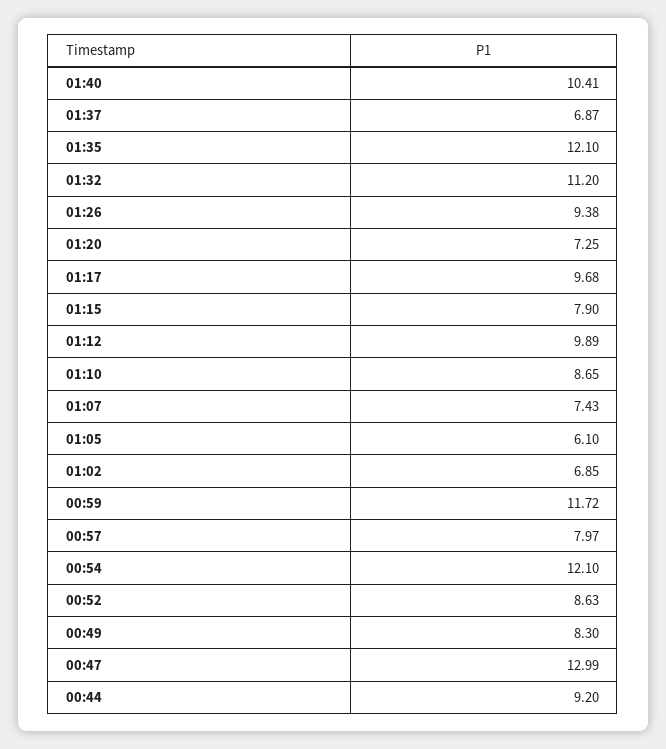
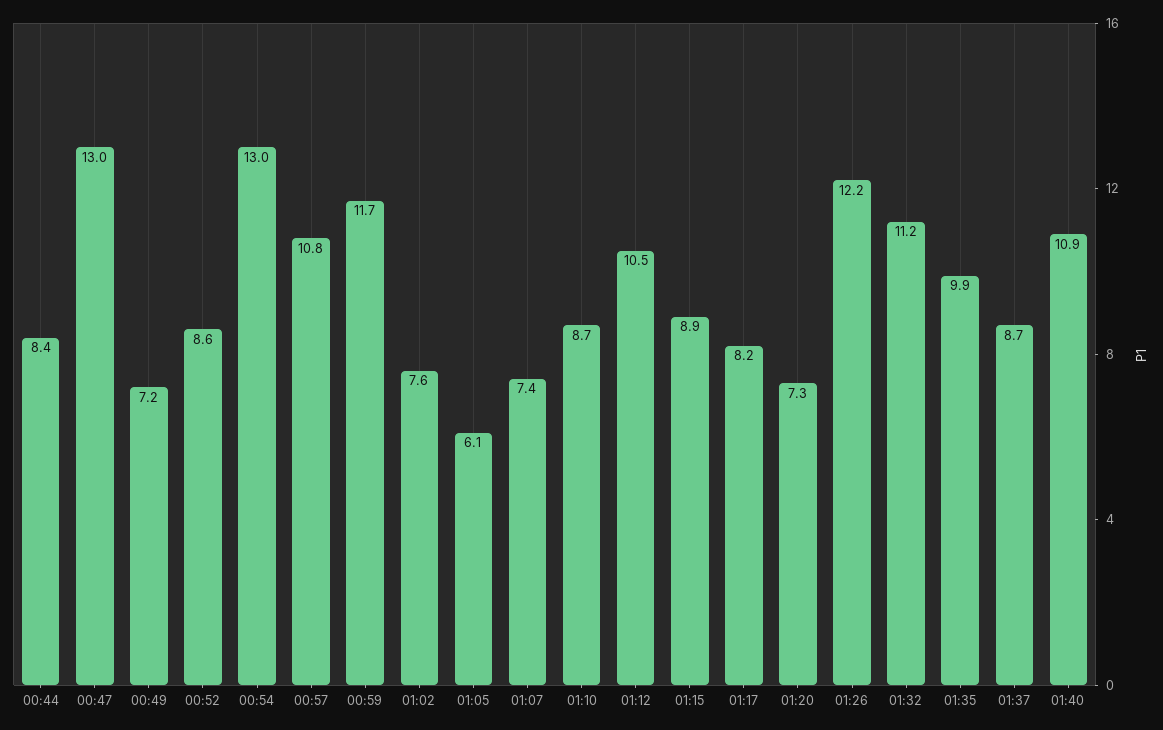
  {
-   "01:40": 10.41,
+   "01:40": 10.9,
-   "01:37": 6.87,
+   "01:37": 8.7,
-   "01:35": 12.1,
+   "01:35": 9.9,
    "01:32": 11.2,
-   "01:26": 9.38,
+   "01:26": 12.2,
    "01:20": 7.25,
-   "01:17": 9.68,
+   "01:17": 8.2,
-   "01:15": 7.9,
+   "01:15": 8.9,
-   "01:12": 9.89,
+   "01:12": 10.5,
    "01:10": 8.65,
    "01:07": 7.43,
    "01:05": 6.1,
-   "01:02": 6.85,
+   "01:02": 7.6,
    "00:59": 11.72,
-   "00:57": 7.97,
+   "00:57": 10.8,
-   "00:54": 12.1,
+   "00:54": 13,
    "00:52": 8.63,
-   "00:49": 8.3,
+   "00:49": 7.2,
    "00:47": 12.99,
-   "00:44": 9.2
+   "00:44": 8.4
  }

